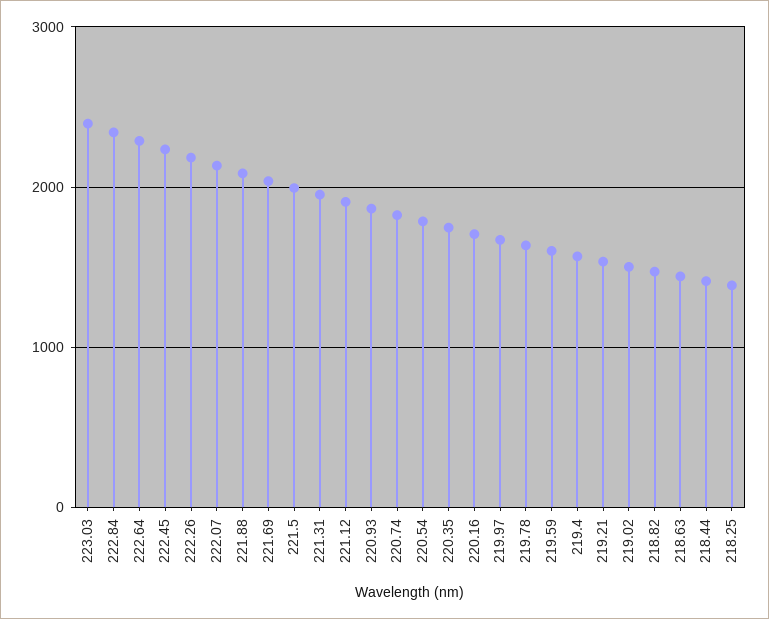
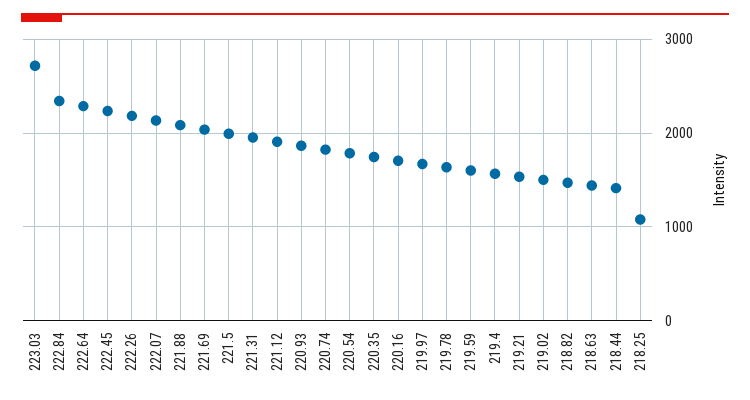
  {
-   "223.03": 2400,
+   "223.03": 2700,
    "222.84": 2300,
    "222.64": 2300,
    "222.45": 2200,
    "222.26": 2200,
    "222.07": 2100,
    "221.88": 2100,
    "221.69": 2000,
    "221.5": 2000,
    "221.31": 2000,
    "221.12": 1900,
    "220.93": 1900,
    "220.74": 1800,
    "220.54": 1800,
    "220.35": 1700,
    "220.16": 1700,
    "219.97": 1700,
    "219.78": 1600,
    "219.59": 1600,
    "219.4": 1600,
    "219.21": 1500,
    "219.02": 1500,
    "218.82": 1500,
    "218.63": 1400,
    "218.44": 1400,
-   "218.25": 1400
+   "218.25": 1100
  }

